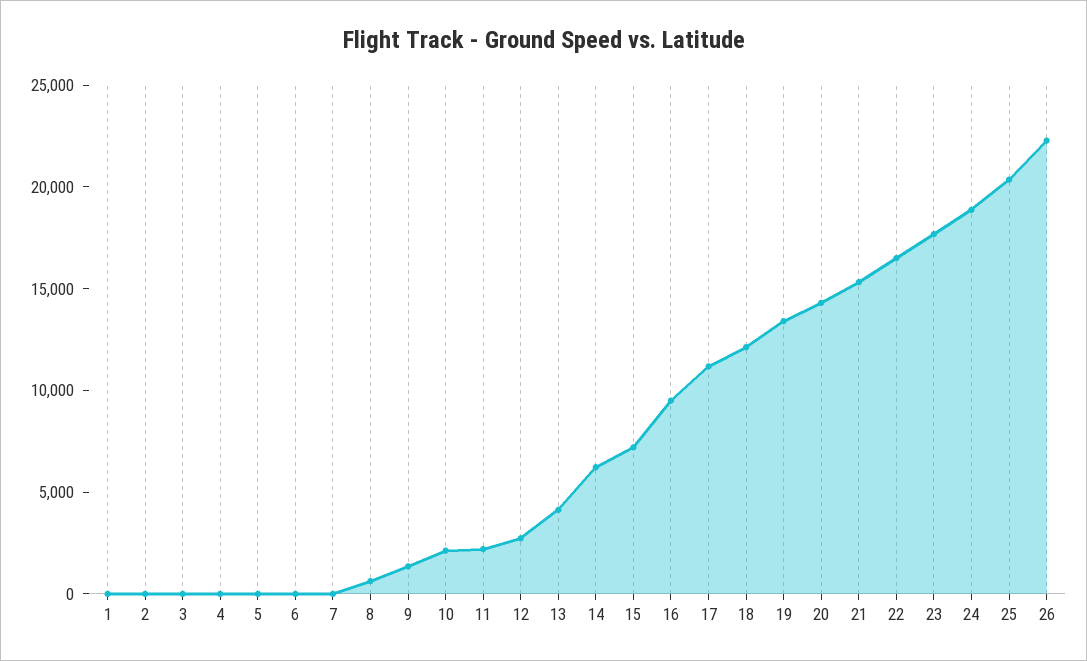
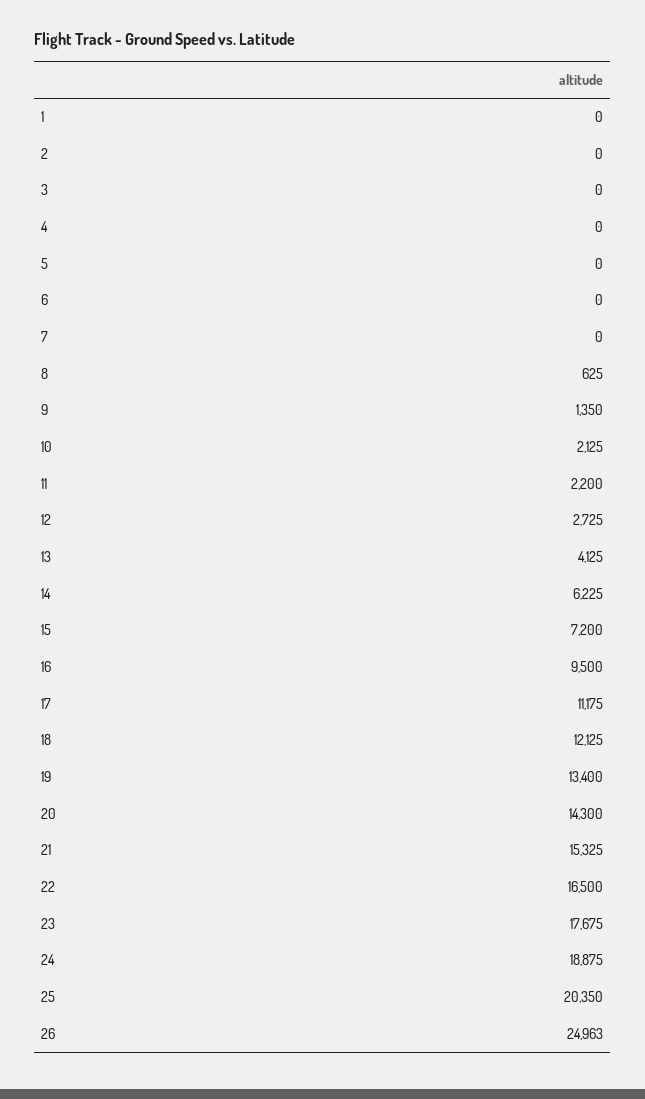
  {
    "1": 0,
    "2": 0,
    "3": 0,
    "4": 0,
    "5": 0,
    "6": 0,
    "7": 0,
    "8": 625,
    "9": 1350,
    "10": 2125,
    "11": 2200,
    "12": 2725,
    "13": 4125,
    "14": 6225,
    "15": 7200,
    "16": 9500,
    "17": 11175,
    "18": 12125,
    "19": 13400,
    "20": 14300,
    "21": 15325,
    "22": 16500,
    "23": 17675,
    "24": 18875,
    "25": 20350,
-   "26": 22000
+   "26": 24963
  }

